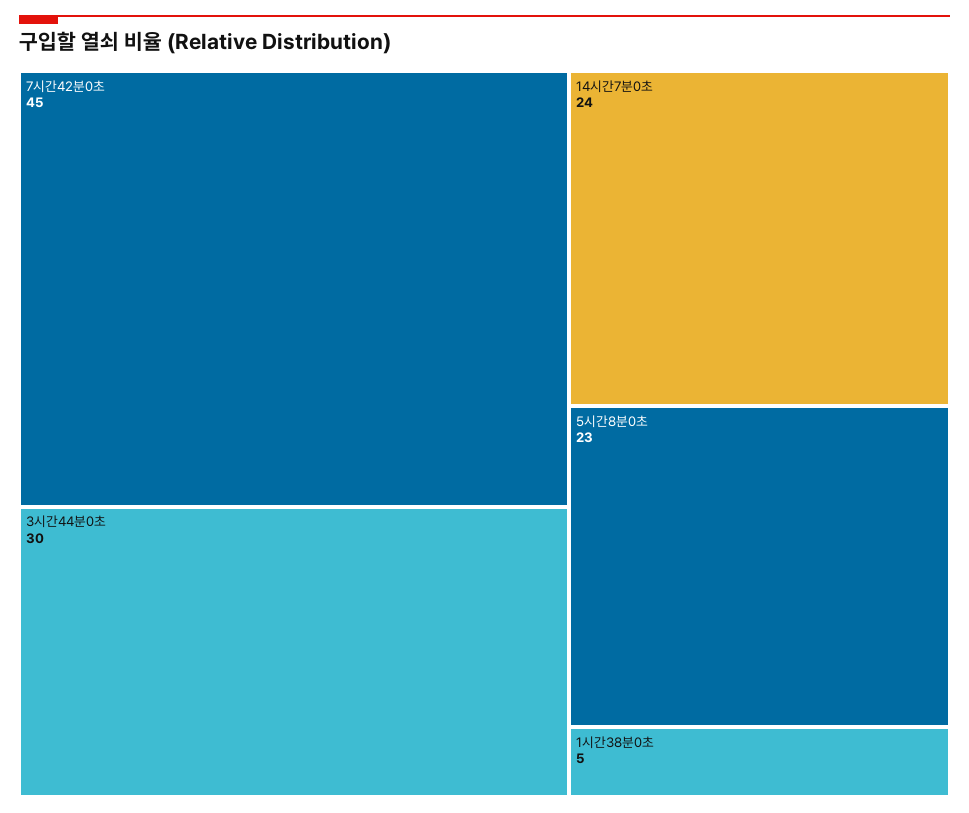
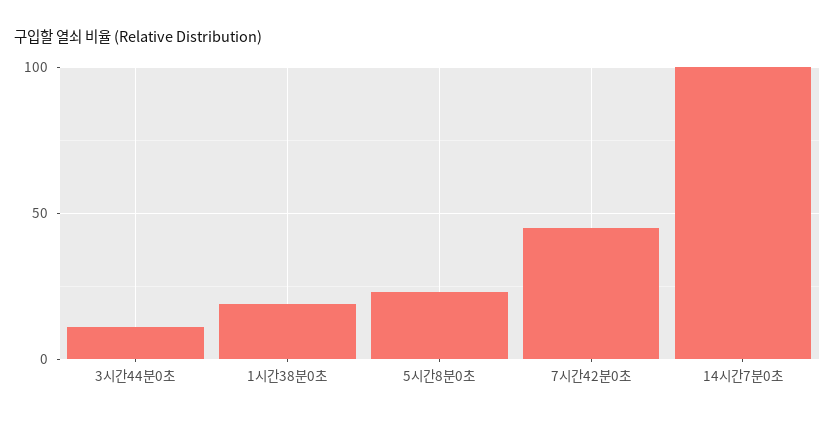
  {
    "7시간42분0초": 45,
-   "3시간44분0초": 30,
+   "3시간44분0초": 10,
-   "14시간7분0초": 24,
+   "14시간7분0초": 100,
    "5시간8분0초": 23,
-   "1시간38분0초": 5
+   "1시간38분0초": 20
  }

